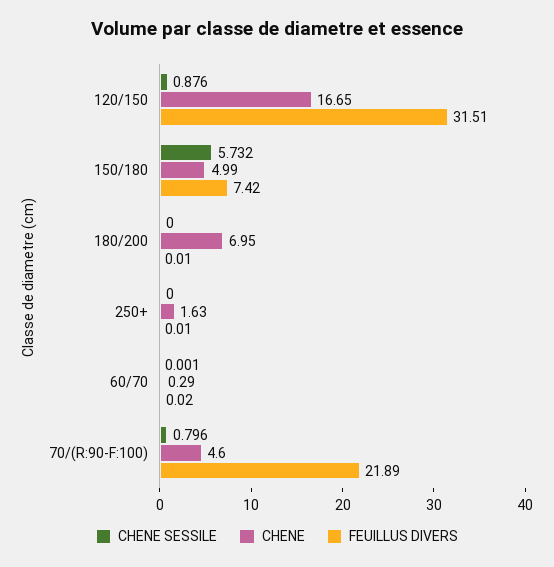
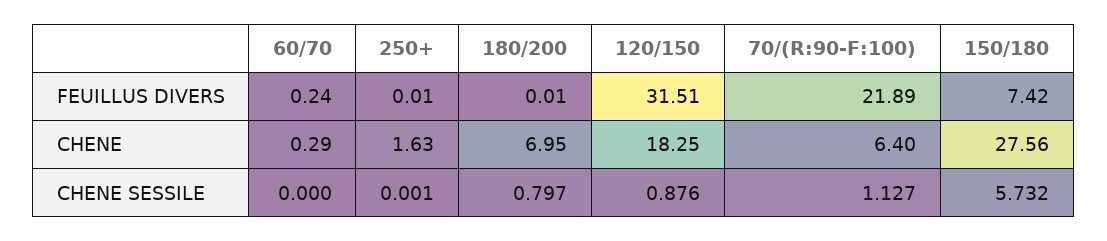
  {
    "CHENE SESSILE": {
      "120/150": 0.876,
      "150/180": 5.732,
-     "180/200": 0,
+     "180/200": 0.797,
-     "250+": 0,
+     "250+": 0.001,
-     "60/70": 0.001,
+     "60/70": 0,
-     "70/(R:90-F:100)": 0.796
+     "70/(R:90-F:100)": 1.127
    },
    "CHENE": {
-     "120/150": 16.65,
+     "120/150": 18.25,
-     "150/180": 4.99,
+     "150/180": 27.56,
      "180/200": 6.95,
      "250+": 1.63,
      "60/70": 0.29,
-     "70/(R:90-F:100)": 4.6
+     "70/(R:90-F:100)": 6.4
    },
    "FEUILLUS DIVERS": {
      "120/150": 31.51,
      "150/180": 7.42,
      "180/200": 0.01,
      "250+": 0.01,
-     "60/70": 0.02,
+     "60/70": 0.24,
      "70/(R:90-F:100)": 21.89
    }
  }

